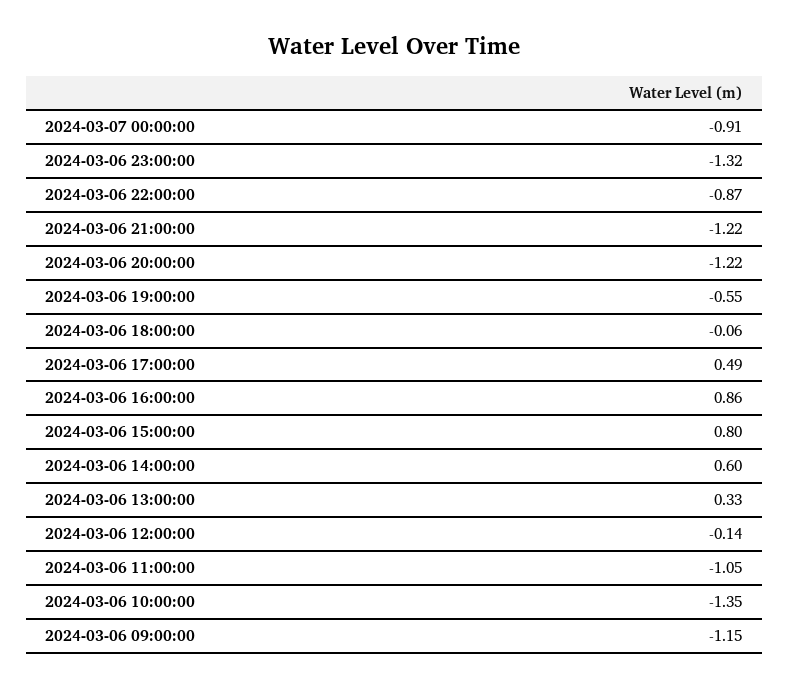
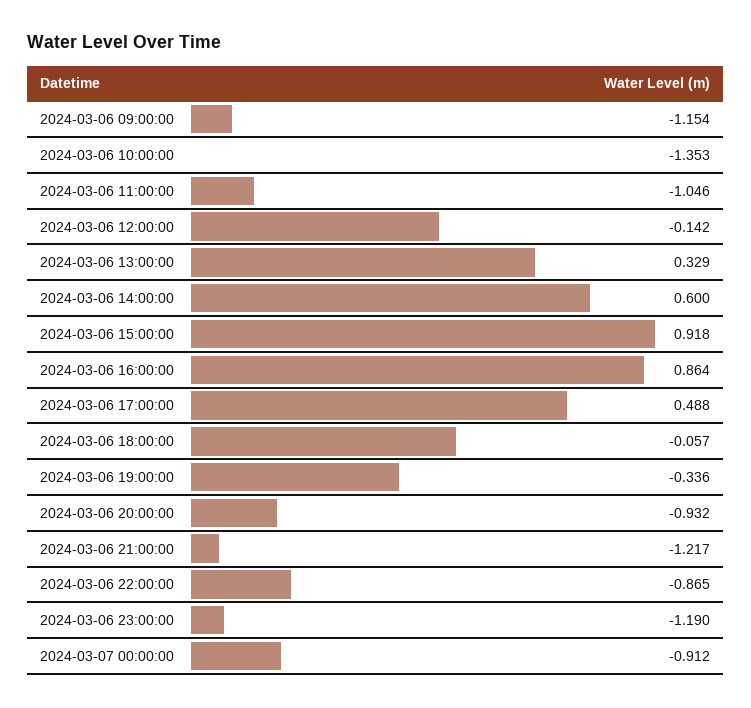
  {
    "2024-03-07 00:00:00": -0.912,
-   "2024-03-06 23:00:00": -1.32,
+   "2024-03-06 23:00:00": -1.19,
    "2024-03-06 22:00:00": -0.865,
    "2024-03-06 21:00:00": -1.217,
-   "2024-03-06 20:00:00": -1.22,
+   "2024-03-06 20:00:00": -0.932,
-   "2024-03-06 19:00:00": -0.55,
+   "2024-03-06 19:00:00": -0.336,
    "2024-03-06 18:00:00": -0.057,
    "2024-03-06 17:00:00": 0.488,
    "2024-03-06 16:00:00": 0.864,
-   "2024-03-06 15:00:00": 0.8,
+   "2024-03-06 15:00:00": 0.918,
    "2024-03-06 14:00:00": 0.6,
    "2024-03-06 13:00:00": 0.329,
    "2024-03-06 12:00:00": -0.142,
    "2024-03-06 11:00:00": -1.046,
    "2024-03-06 10:00:00": -1.353,
    "2024-03-06 09:00:00": -1.154
  }

